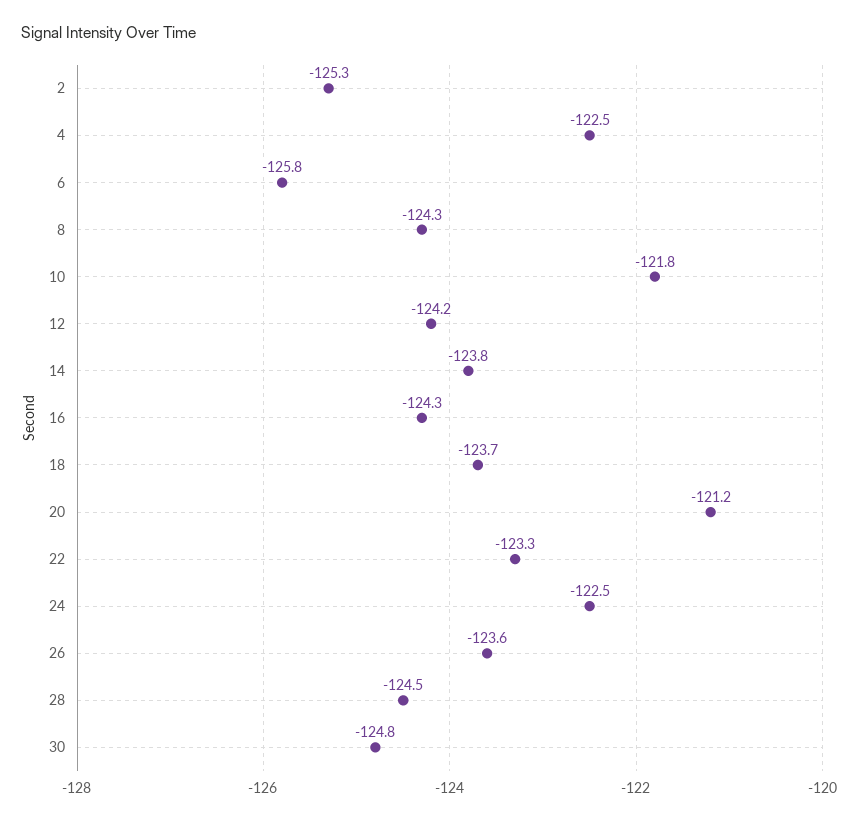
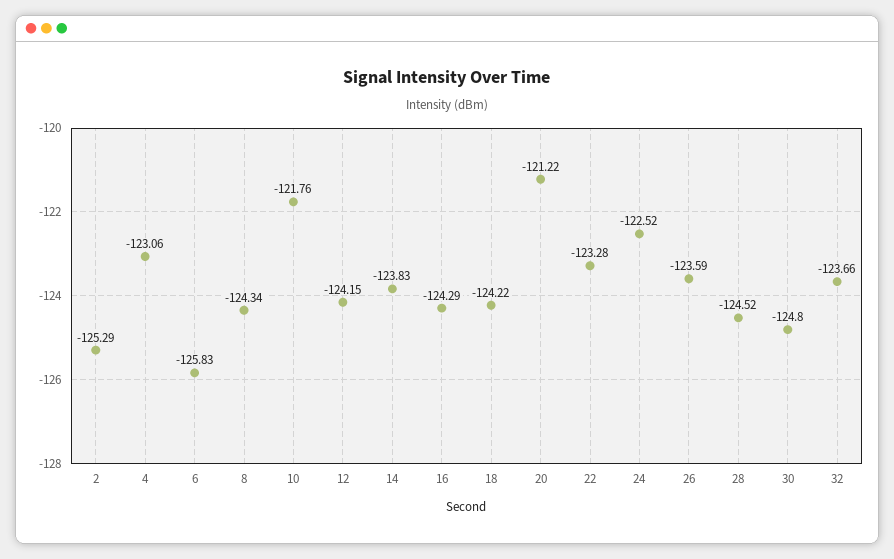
  {
    "2": -125.29,
-   "4": -122.5,
+   "4": -123.06,
    "6": -125.83,
    "8": -124.34,
    "10": -121.76,
    "12": -124.15,
    "14": -123.83,
    "16": -124.29,
-   "18": -123.7,
+   "18": -124.22,
    "20": -121.22,
    "22": -123.28,
    "24": -122.52,
    "26": -123.59,
    "28": -124.52,
-   "30": -124.8
+   "30": -124.8,
+   "32": -123.66
  }

